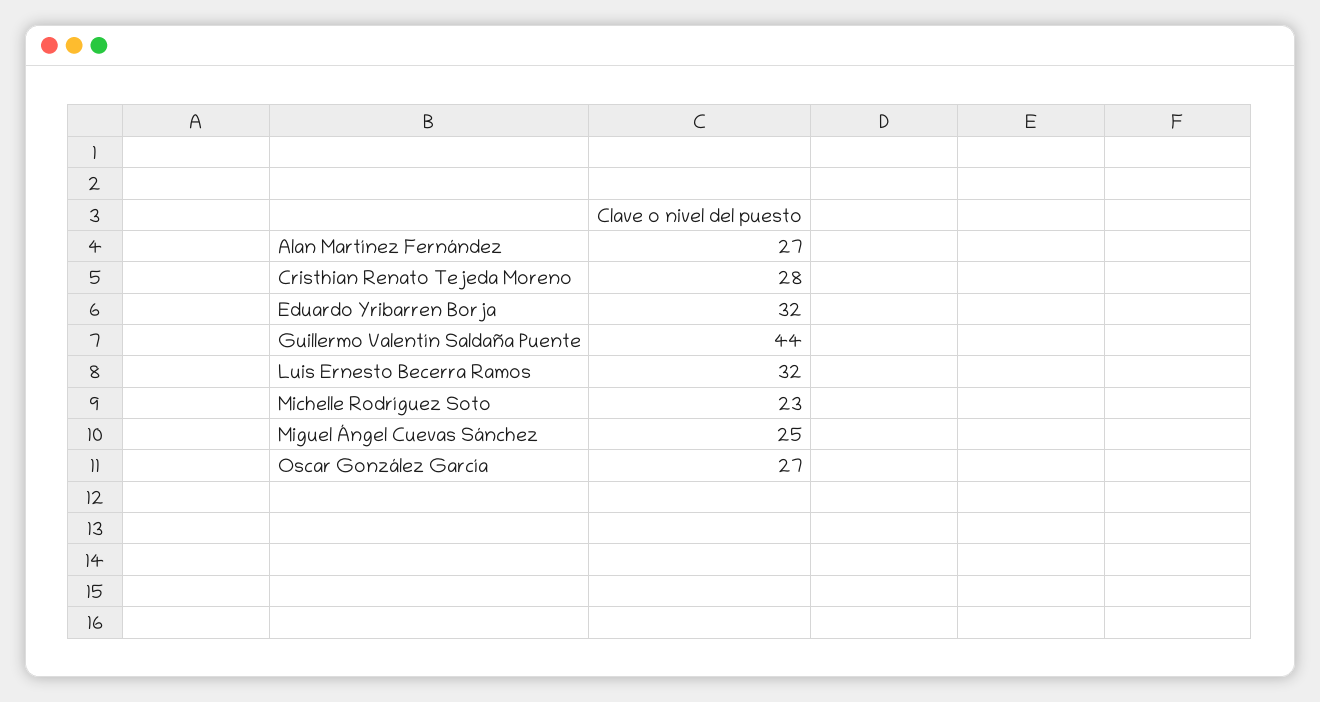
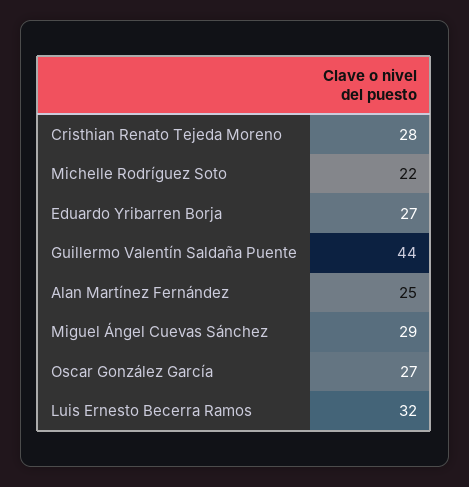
  {
-   "Alan Martínez Fernández": 27,
+   "Alan Martínez Fernández": 25,
    "Cristhian Renato Tejeda Moreno": 28,
-   "Eduardo Yribarren Borja": 32,
+   "Eduardo Yribarren Borja": 27,
    "Guillermo Valentín Saldaña Puente": 44,
    "Luis Ernesto Becerra Ramos": 32,
-   "Michelle Rodríguez Soto": 23,
+   "Michelle Rodríguez Soto": 22,
-   "Miguel Ángel Cuevas Sánchez": 25,
+   "Miguel Ángel Cuevas Sánchez": 29,
    "Oscar González García": 27
  }

